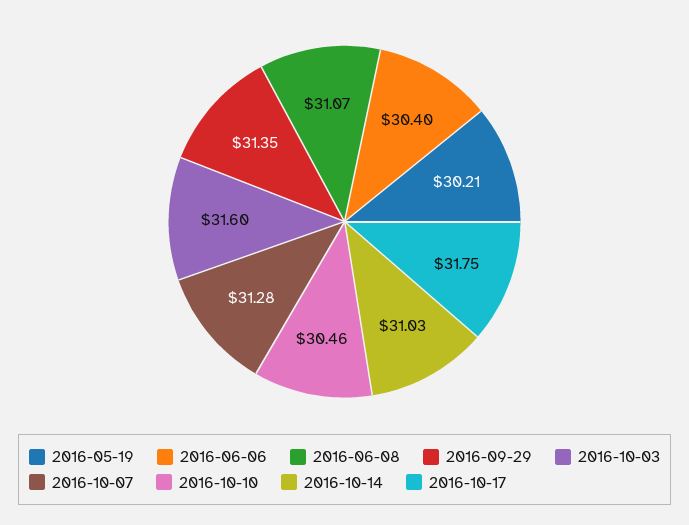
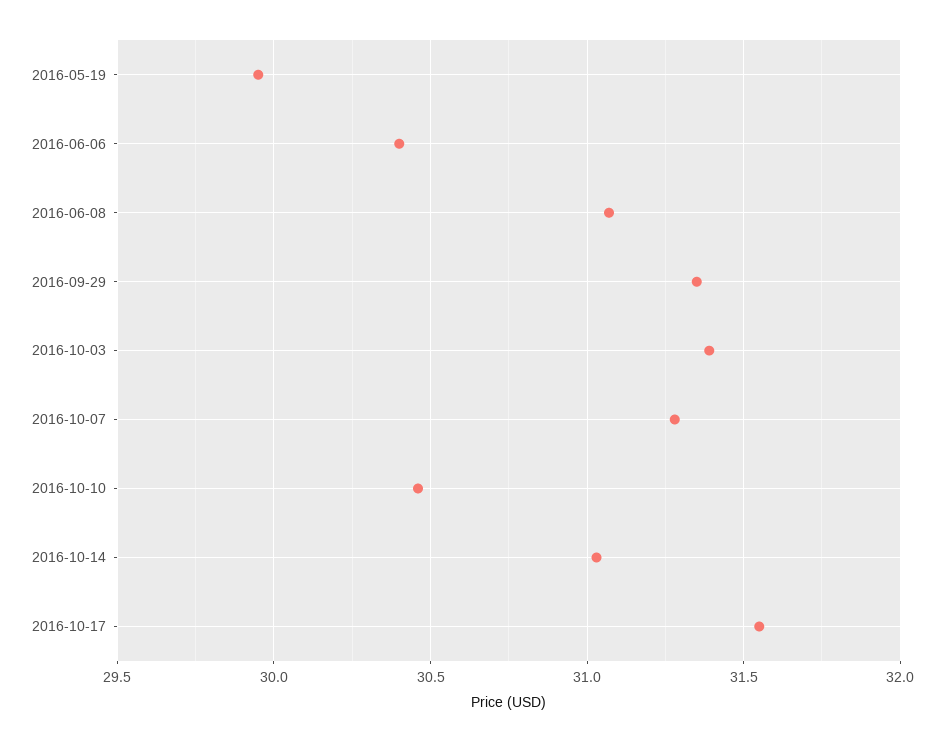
  {
-   "2016-05-19": 30.21,
+   "2016-05-19": 29.95,
    "2016-06-06": 30.4,
    "2016-06-08": 31.07,
    "2016-09-29": 31.35,
-   "2016-10-03": 31.6,
+   "2016-10-03": 31.4,
    "2016-10-07": 31.28,
    "2016-10-10": 30.46,
    "2016-10-14": 31.03,
-   "2016-10-17": 31.75
+   "2016-10-17": 31.55
  }

